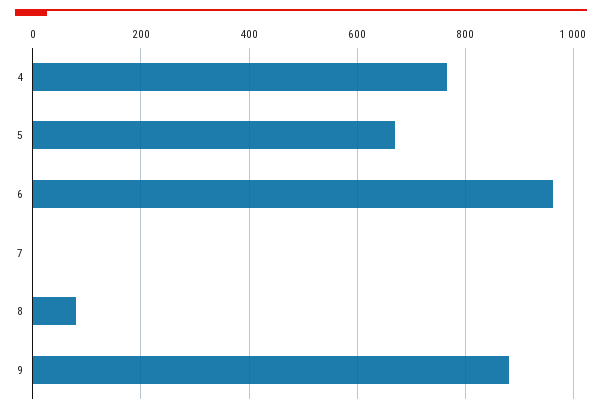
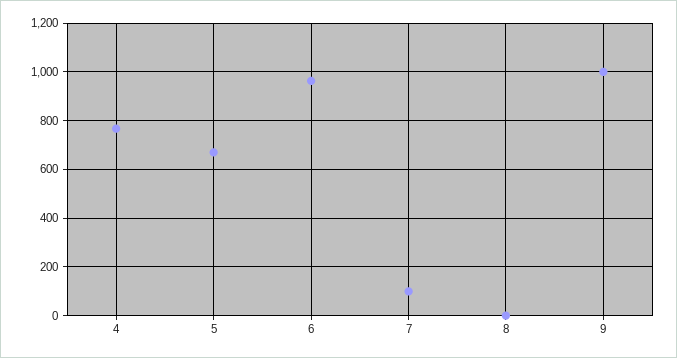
  {
    "4": 760,
    "5": 680,
    "6": 960,
-   "7": 0,
+   "7": 100,
-   "8": 80,
+   "8": 0,
-   "9": 880
+   "9": 1000
  }

